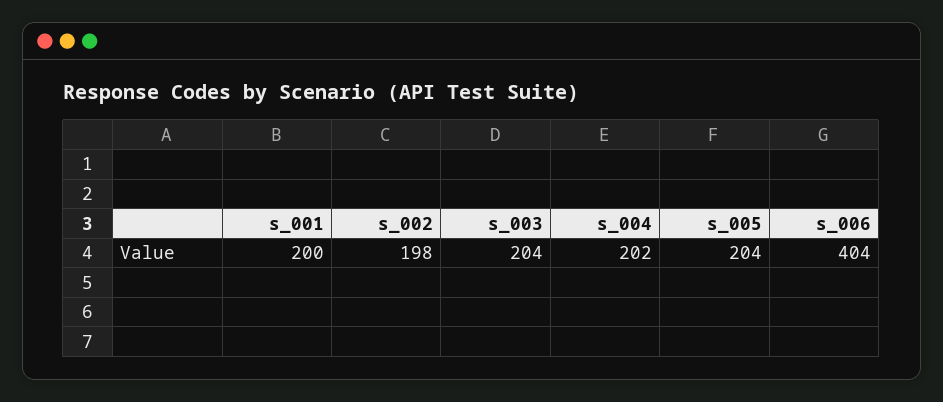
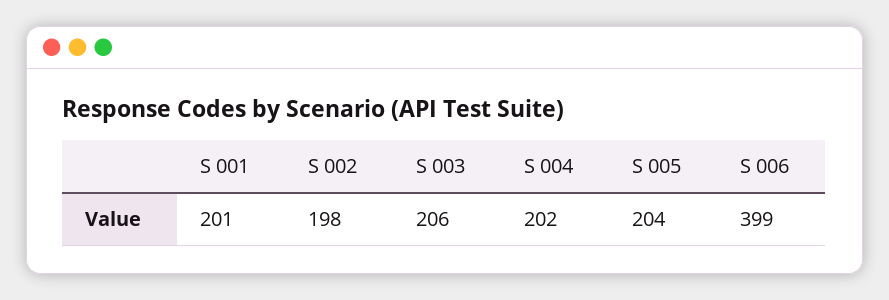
  {
-   "s_001": 200,
+   "s_001": 201,
    "s_002": 198,
-   "s_003": 204,
+   "s_003": 206,
    "s_004": 202,
    "s_005": 204,
-   "s_006": 404
+   "s_006": 399
  }

